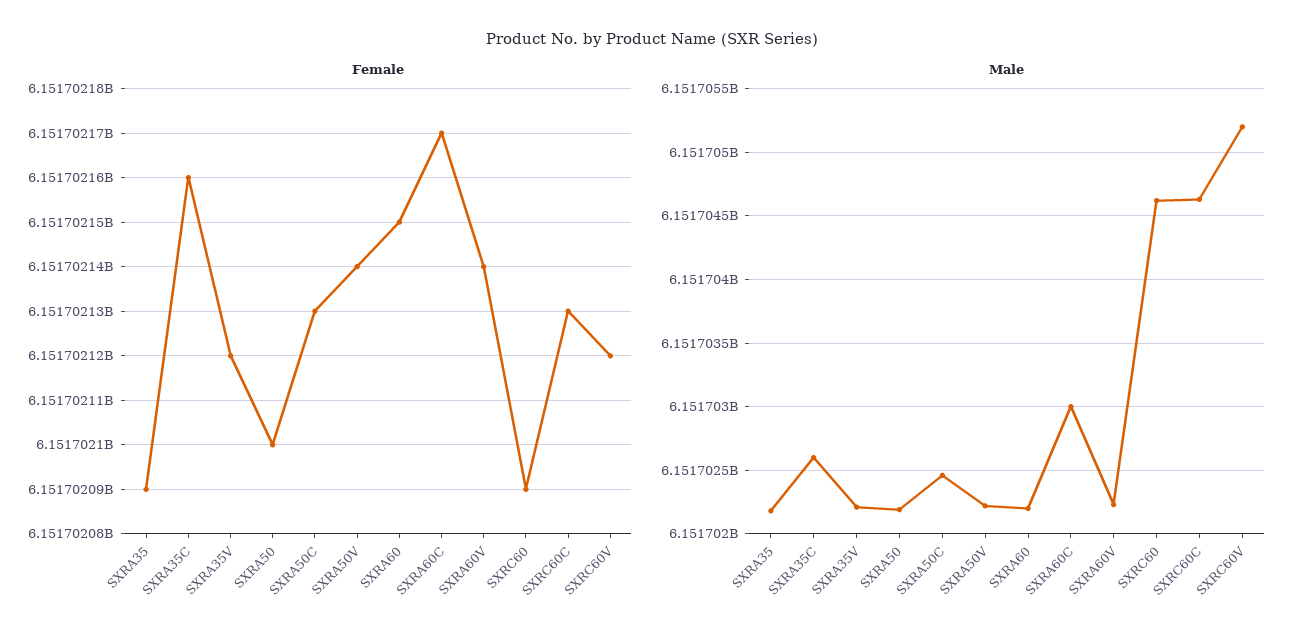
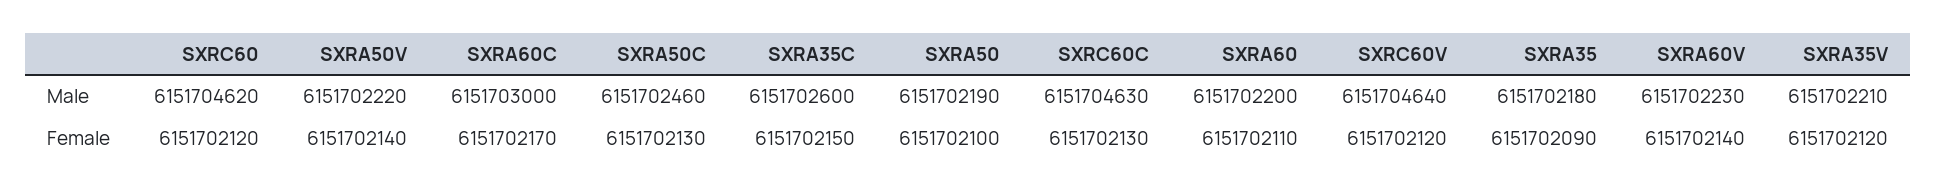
  {
    "Female": {
      "SXRA35": 6151702090,
-     "SXRA35C": 6151702160,
+     "SXRA35C": 6151702150,
      "SXRA35V": 6151702120,
      "SXRA50": 6151702100,
      "SXRA50C": 6151702130,
      "SXRA50V": 6151702140,
-     "SXRA60": 6151702150,
+     "SXRA60": 6151702110,
      "SXRA60C": 6151702170,
      "SXRA60V": 6151702140,
-     "SXRC60": 6151702090,
+     "SXRC60": 6151702120,
      "SXRC60C": 6151702130,
      "SXRC60V": 6151702120
    },
    "Male": {
      "SXRA35": 6151702180,
      "SXRA35C": 6151702600,
      "SXRA35V": 6151702210,
      "SXRA50": 6151702190,
      "SXRA50C": 6151702460,
      "SXRA50V": 6151702220,
      "SXRA60": 6151702200,
      "SXRA60C": 6151703000,
      "SXRA60V": 6151702230,
      "SXRC60": 6151704620,
      "SXRC60C": 6151704630,
-     "SXRC60V": 6151705200
+     "SXRC60V": 6151704640
    }
  }

